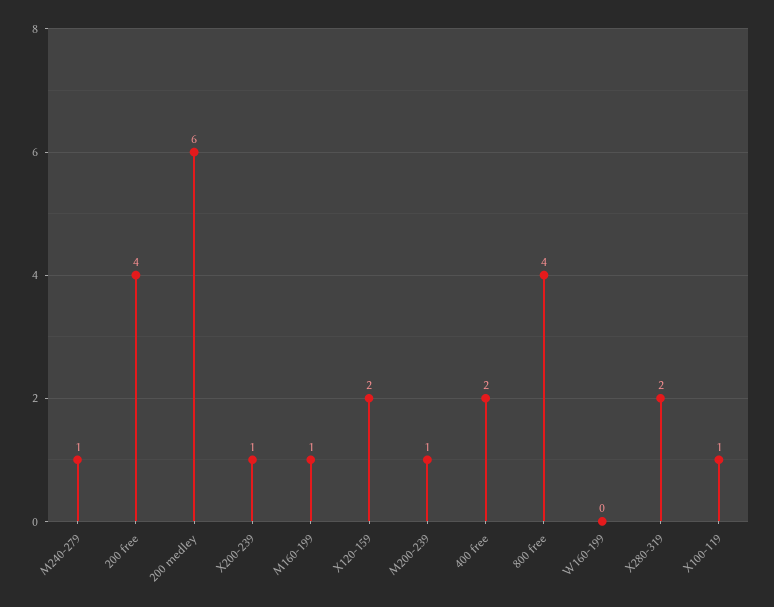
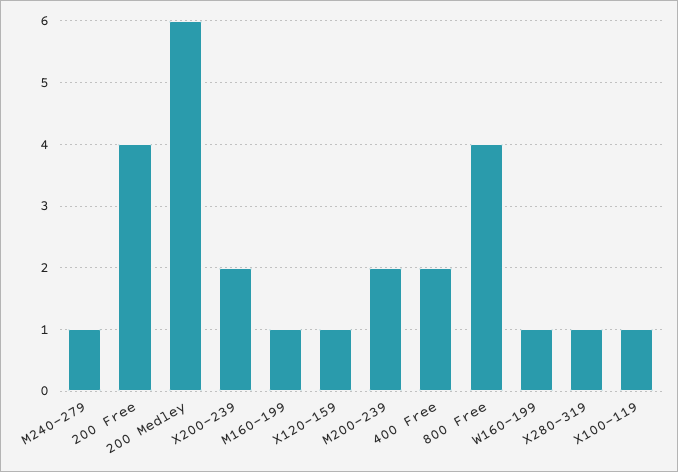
  {
    "M240-279": 1,
    "200 free": 4,
    "200 medley": 6,
-   "X200-239": 1,
+   "X200-239": 2,
    "M160-199": 1,
-   "X120-159": 2,
+   "X120-159": 1,
-   "M200-239": 1,
+   "M200-239": 2,
    "400 free": 2,
    "800 free": 4,
-   "W160-199": 0,
+   "W160-199": 1,
-   "X280-319": 2,
+   "X280-319": 1,
    "X100-119": 1
  }

